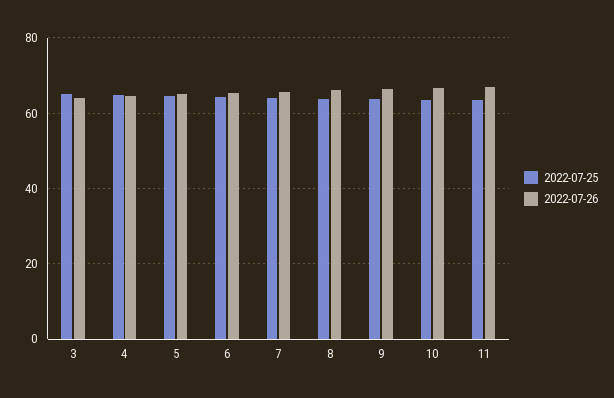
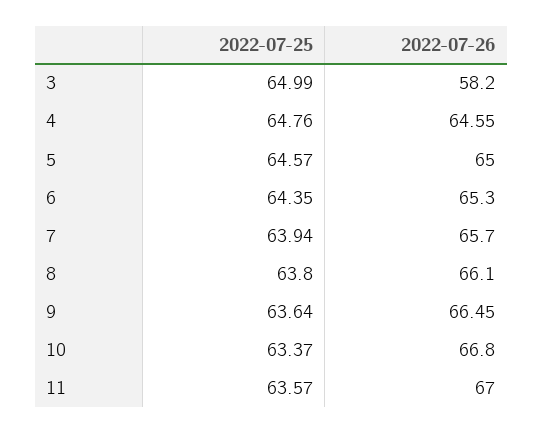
  {
    "2022-07-25": {
      "3": 64.99,
      "4": 64.76,
      "5": 64.57,
      "6": 64.35,
      "7": 63.94,
      "8": 63.8,
      "9": 63.64,
      "10": 63.37,
      "11": 63.57
    },
    "2022-07-26": {
-     "3": 64,
+     "3": 58.2,
      "4": 64.55,
      "5": 65,
      "6": 65.3,
      "7": 65.7,
      "8": 66.1,
      "9": 66.45,
      "10": 66.8,
      "11": 67
    }
  }

